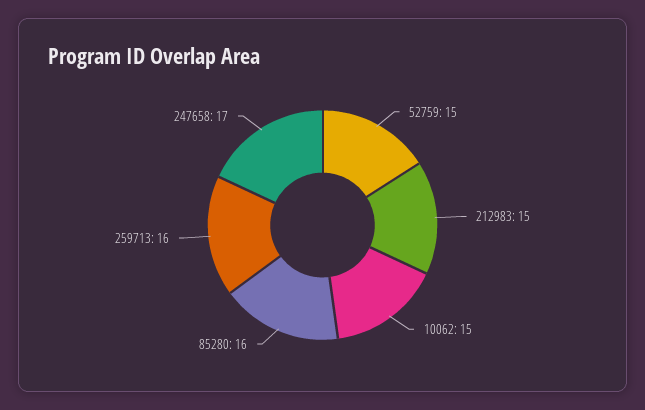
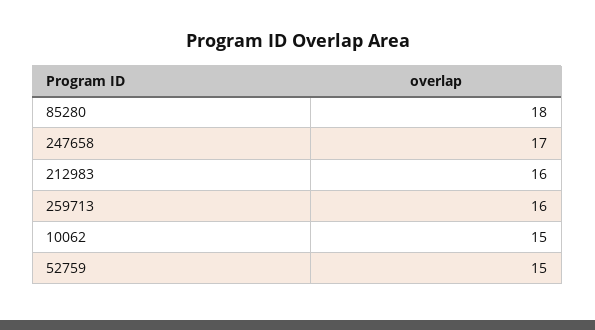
  {
    "52759": 15,
-   "212983": 15,
+   "212983": 16,
    "10062": 15,
-   "85280": 16,
+   "85280": 18,
    "259713": 16,
    "247658": 17
  }

